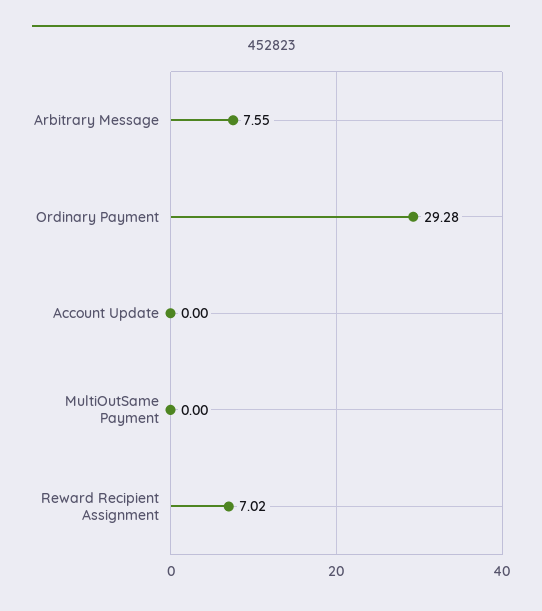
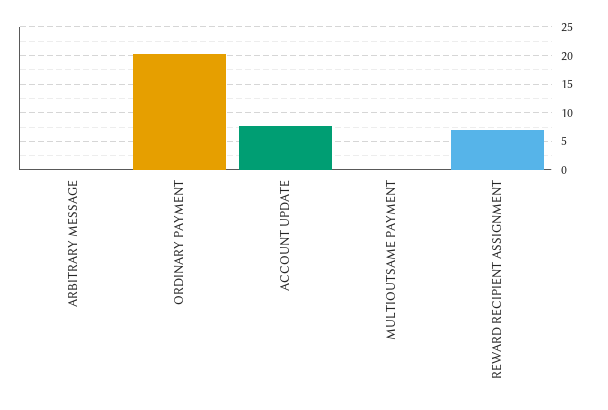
  {
-   "Arbitrary Message": 7.55,
+   "Arbitrary Message": 0,
-   "Ordinary Payment": 29.28,
+   "Ordinary Payment": 20,
-   "Account Update": 0,
+   "Account Update": 7.5,
    "MultiOutSame Payment": 0,
    "Reward Recipient Assignment": 7.02
  }

